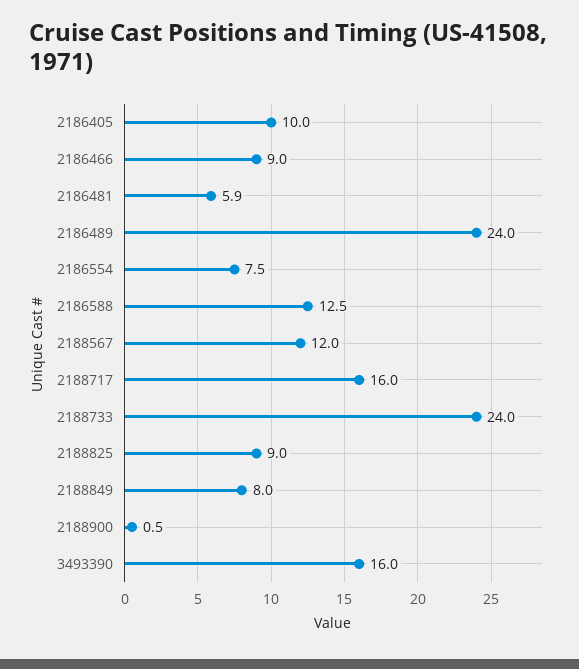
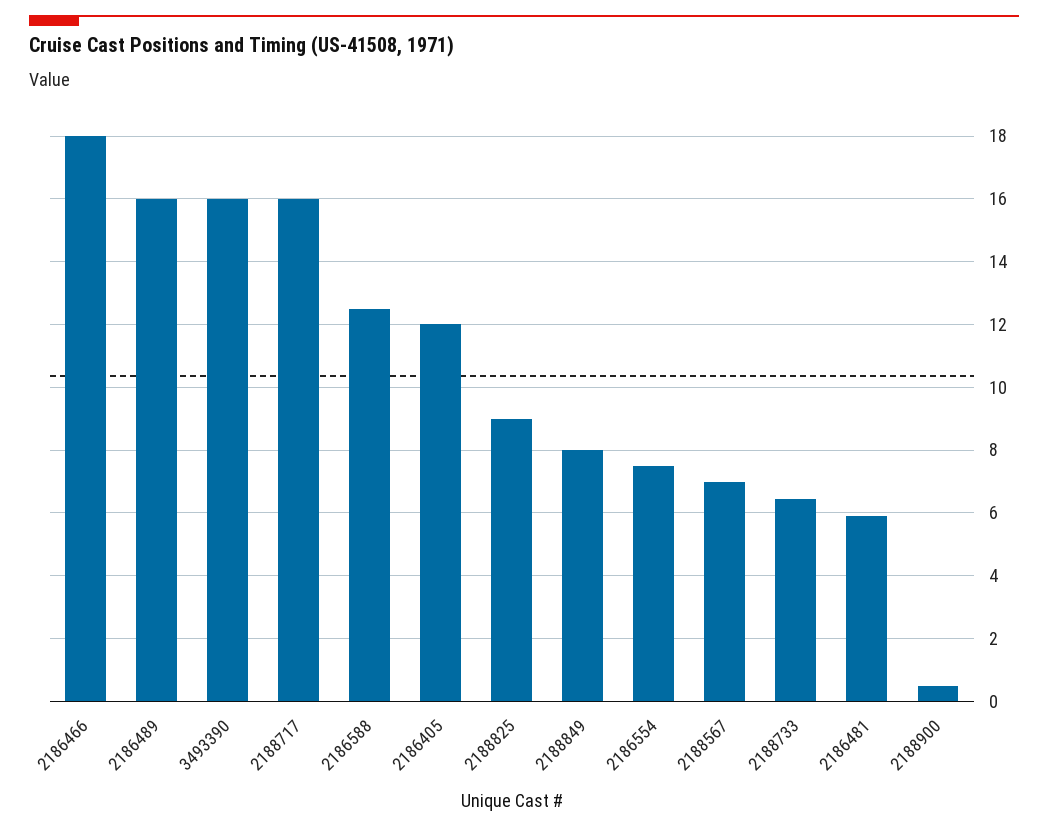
  {
-   "2186405": 10,
+   "2186405": 12,
-   "2186466": 9,
+   "2186466": 18,
    "2186481": 5.9,
-   "2186489": 24,
+   "2186489": 16,
    "2186554": 7.5,
    "2186588": 12.5,
-   "2188567": 12,
+   "2188567": 7,
    "2188717": 16,
-   "2188733": 24,
+   "2188733": 6.4,
    "2188825": 9,
    "2188849": 8,
    "2188900": 0.5,
    "3493390": 16
  }

